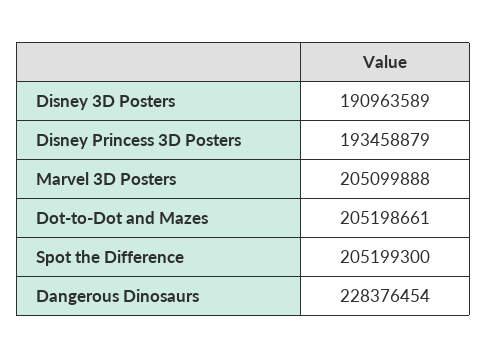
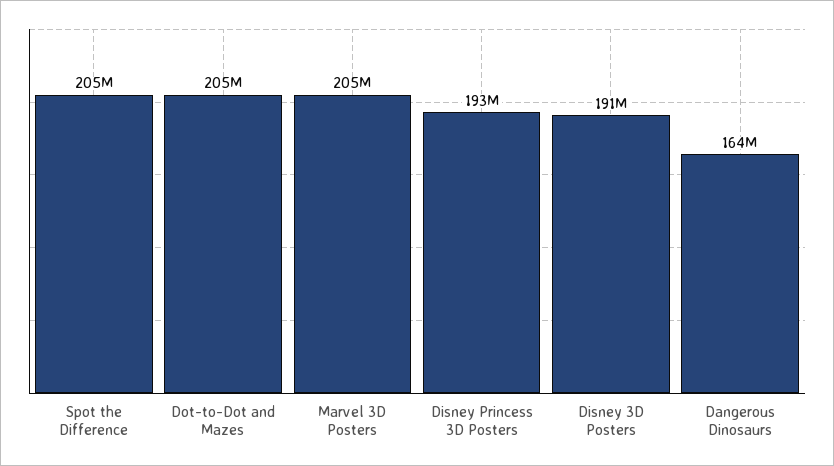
  {
    "Disney 3D Posters": 190963589,
    "Disney Princess 3D Posters": 193458879,
    "Marvel 3D Posters": 205099888,
    "Dot-to-Dot and Mazes": 205198661,
    "Spot the Difference": 205199300,
-   "Dangerous Dinosaurs": 228376454
+   "Dangerous Dinosaurs": 164000000
  }

